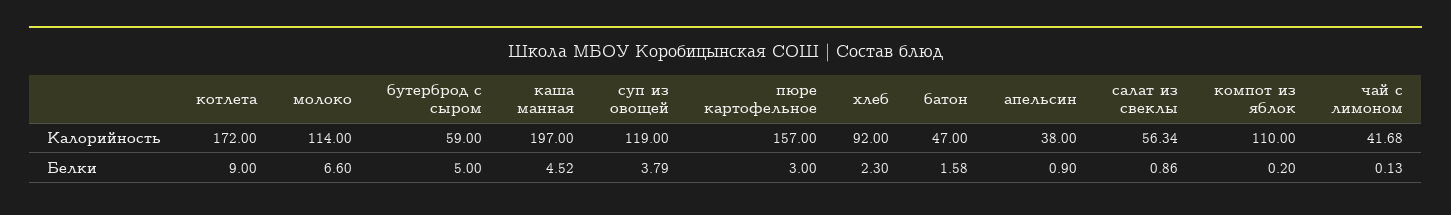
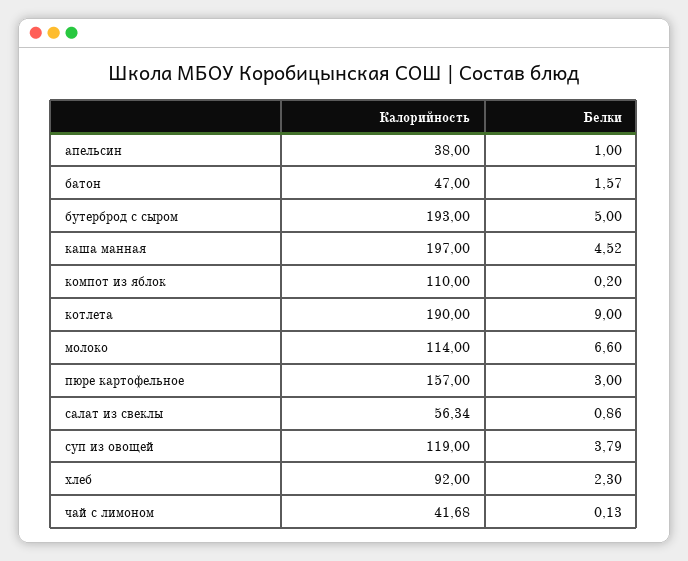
  {
    "котлета": {
-     "Калорийность": 172,
+     "Калорийность": 190,
      "Белки": 9
    },
    "молоко": {
      "Калорийность": 114,
      "Белки": 6.6
    },
    "бутерброд с сыром": {
-     "Калорийность": 59,
+     "Калорийность": 193,
      "Белки": 5
    },
    "каша манная": {
      "Калорийность": 197,
      "Белки": 4.52
    },
    "суп из овощей": {
      "Калорийность": 119,
      "Белки": 3.79
    },
    "пюре картофельное": {
      "Калорийность": 157,
      "Белки": 3
    },
    "хлеб": {
      "Калорийность": 92,
      "Белки": 2.3
    },
    "батон": {
      "Калорийность": 47,
-     "Белки": 1.58
+     "Белки": 1.57
    },
    "апельсин": {
      "Калорийность": 38,
-     "Белки": 0.9
+     "Белки": 1
    },
    "салат из свеклы": {
      "Калорийность": 56.34,
      "Белки": 0.86
    },
    "компот из яблок": {
      "Калорийность": 110,
      "Белки": 0.2
    },
    "чай с лимоном": {
      "Калорийность": 41.68,
      "Белки": 0.13
    }
  }

